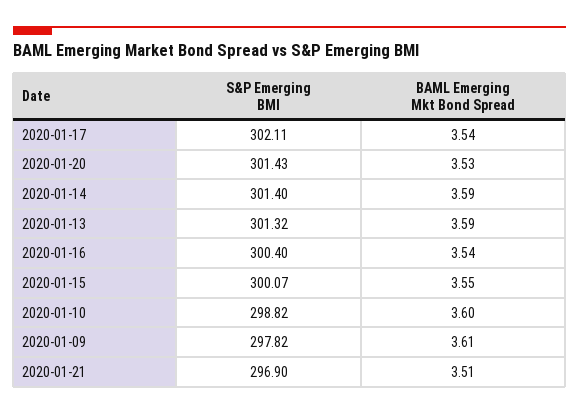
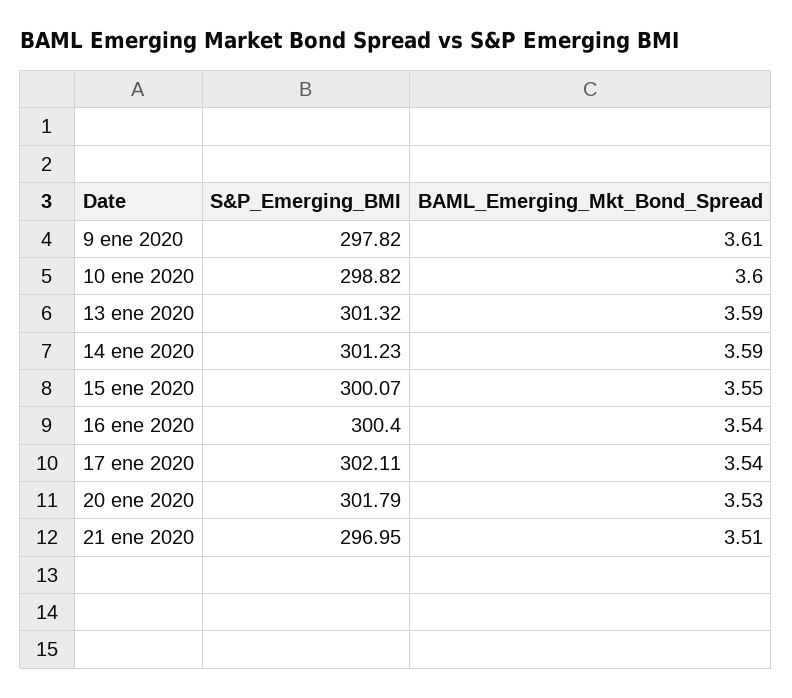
  {
    "S&P Emerging BMI": {
      "2020-01-17": 302.11,
-     "2020-01-20": 301.43,
+     "2020-01-20": 301.79,
-     "2020-01-14": 301.4,
+     "2020-01-14": 301.23,
      "2020-01-13": 301.32,
      "2020-01-16": 300.4,
      "2020-01-15": 300.07,
      "2020-01-10": 298.82,
      "2020-01-09": 297.82,
-     "2020-01-21": 296.9
+     "2020-01-21": 296.95
    },
    "BAML Emerging Mkt Bond Spread": {
      "2020-01-17": 3.54,
      "2020-01-20": 3.53,
      "2020-01-14": 3.59,
      "2020-01-13": 3.59,
      "2020-01-16": 3.54,
      "2020-01-15": 3.55,
      "2020-01-10": 3.6,
      "2020-01-09": 3.61,
      "2020-01-21": 3.51
    }
  }

